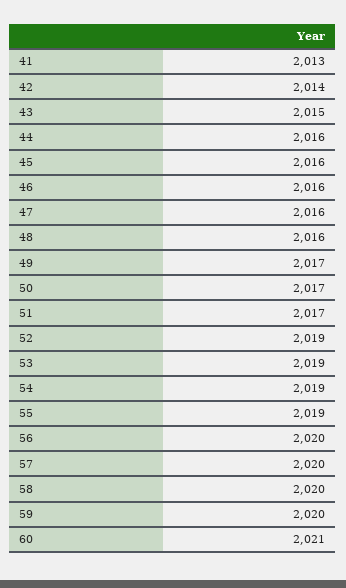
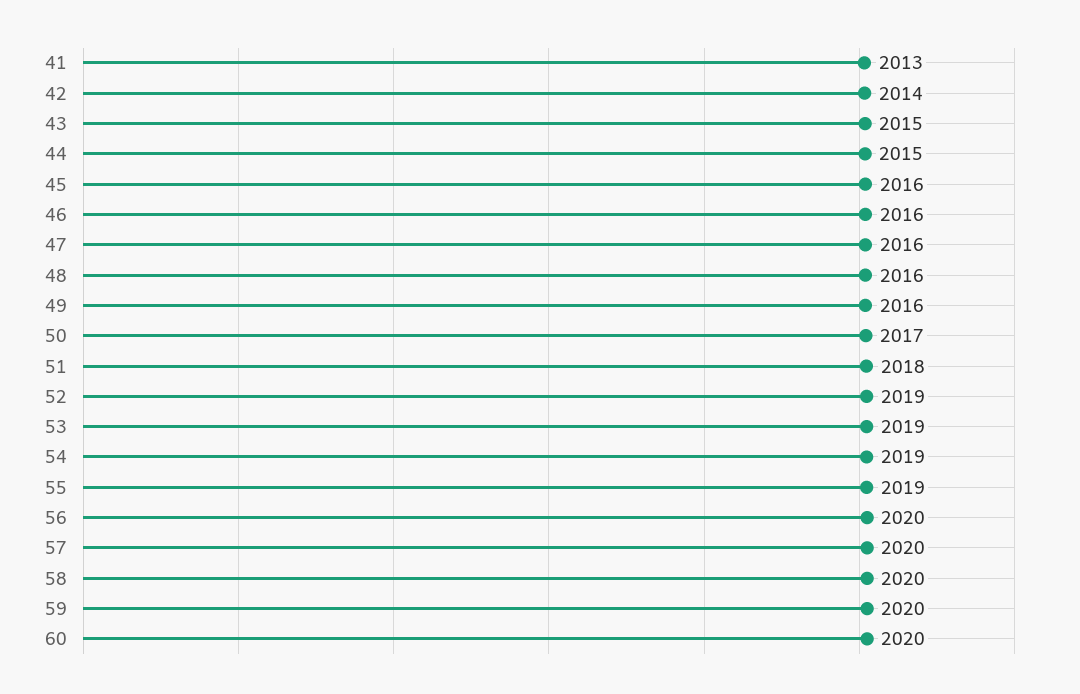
  {
    "41": 2013,
    "42": 2014,
    "43": 2015,
-   "44": 2016,
+   "44": 2015,
    "45": 2016,
    "46": 2016,
    "47": 2016,
    "48": 2016,
-   "49": 2017,
+   "49": 2016,
    "50": 2017,
-   "51": 2017,
+   "51": 2018,
    "52": 2019,
    "53": 2019,
    "54": 2019,
    "55": 2019,
    "56": 2020,
    "57": 2020,
    "58": 2020,
    "59": 2020,
-   "60": 2021
+   "60": 2020
  }

